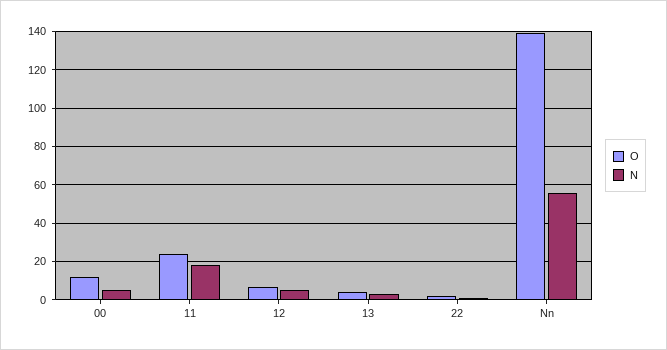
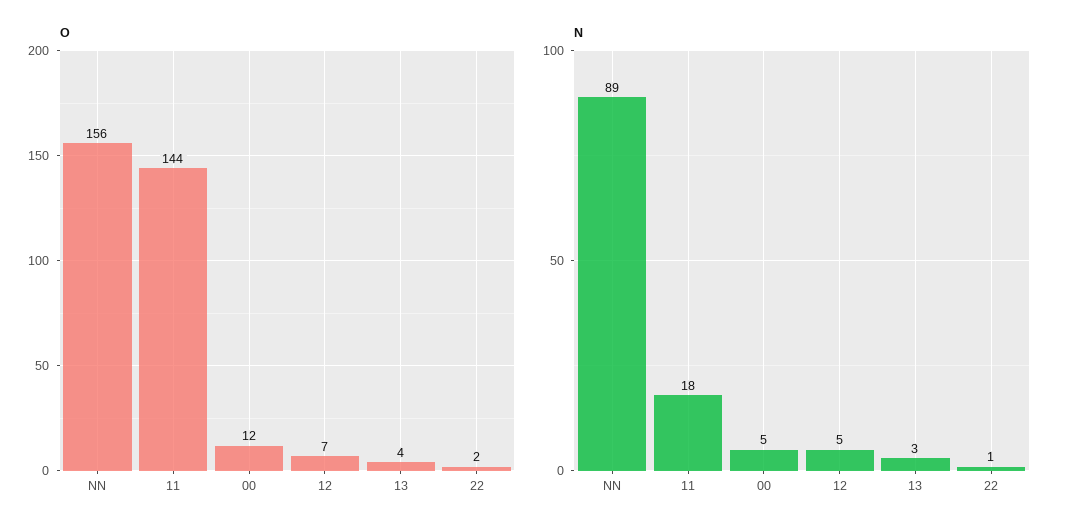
  {
    "O": {
      "00": 12,
-     "11": 25,
+     "11": 144,
      "12": 7,
      "13": 4,
      "22": 2,
-     "Nn": 140
+     "Nn": 156
    },
    "N": {
      "00": 5,
      "11": 18,
      "12": 5,
      "13": 3,
      "22": 1,
-     "Nn": 55
+     "Nn": 89
    }
  }

